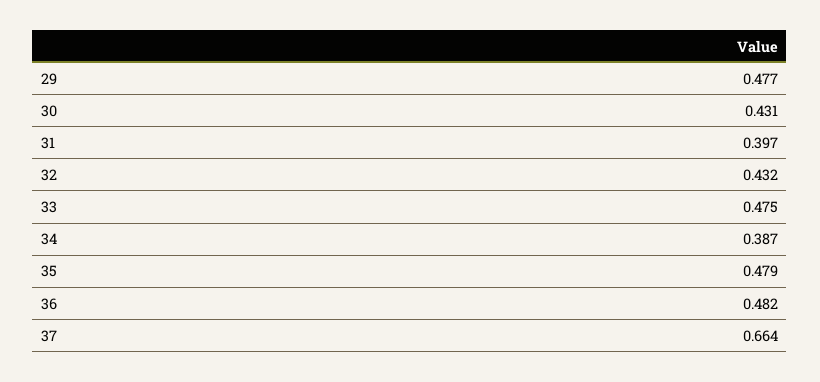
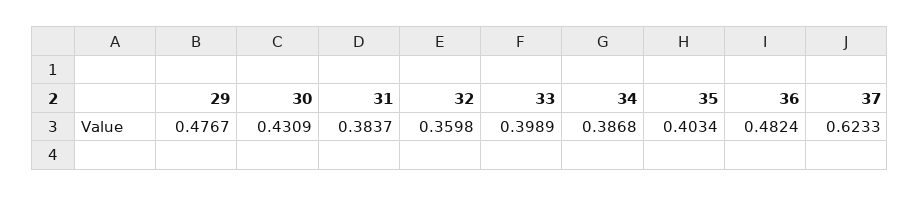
  {
    "29": 0.4767,
    "30": 0.4309,
-   "31": 0.397,
+   "31": 0.3837,
-   "32": 0.432,
+   "32": 0.3598,
-   "33": 0.475,
+   "33": 0.3989,
    "34": 0.3868,
-   "35": 0.479,
+   "35": 0.4034,
    "36": 0.4824,
-   "37": 0.664
+   "37": 0.6233
  }

